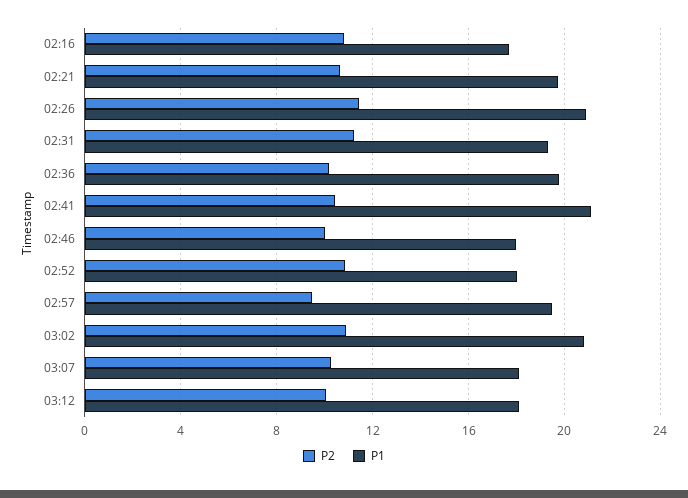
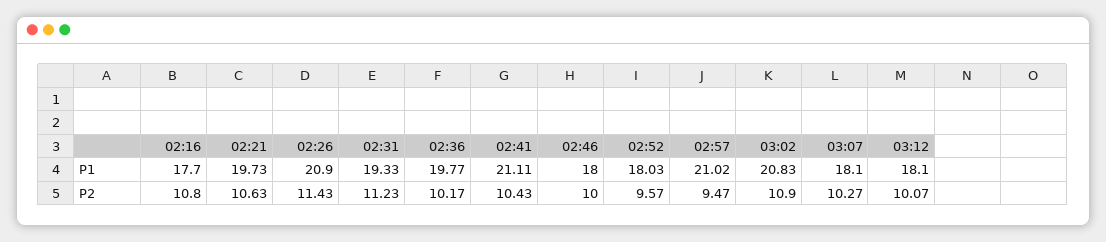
  {
    "P2": {
      "02:16": 10.8,
      "02:21": 10.63,
      "02:26": 11.43,
      "02:31": 11.23,
      "02:36": 10.17,
      "02:41": 10.43,
      "02:46": 10,
-     "02:52": 11,
+     "02:52": 9.57,
      "02:57": 9.47,
      "03:02": 10.9,
      "03:07": 10.27,
      "03:12": 10.07
    },
    "P1": {
      "02:16": 17.7,
      "02:21": 19.73,
      "02:26": 20.9,
      "02:31": 19.33,
      "02:36": 19.77,
      "02:41": 21.11,
      "02:46": 18,
      "02:52": 18.03,
-     "02:57": 19.5,
+     "02:57": 21.02,
      "03:02": 20.83,
      "03:07": 18.1,
      "03:12": 18.1
    }
  }

